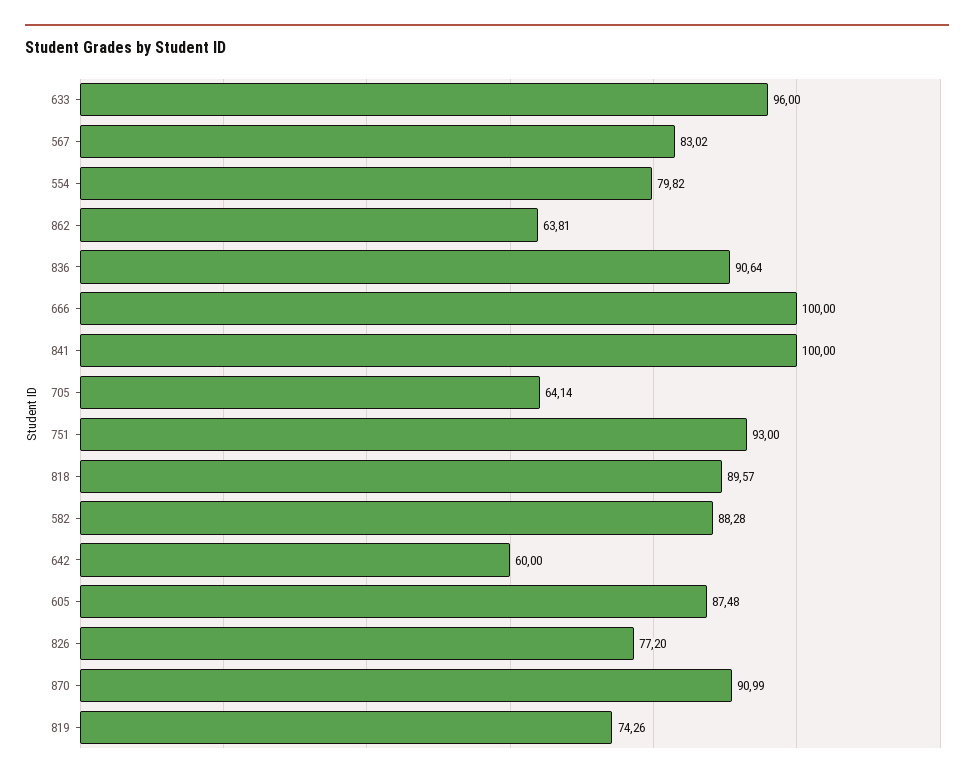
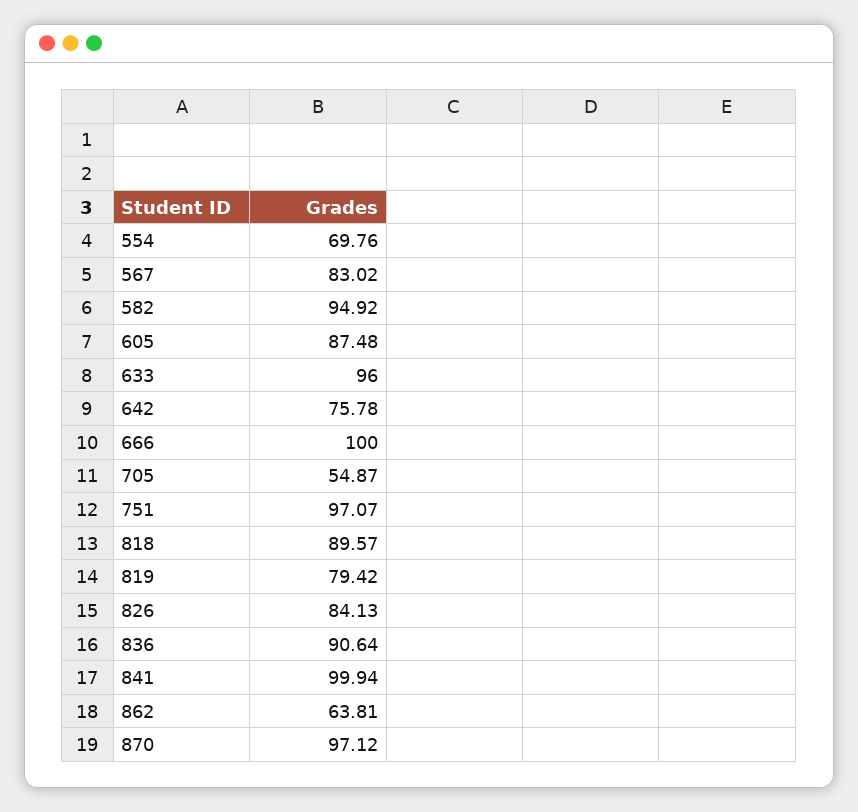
  {
    "633": 96,
    "567": 83.02,
-   "554": 79.82,
+   "554": 69.76,
    "862": 63.81,
    "836": 90.64,
    "666": 100,
-   "841": 100,
+   "841": 99.94,
-   "705": 64.14,
+   "705": 54.87,
-   "751": 93,
+   "751": 97.07,
    "818": 89.57,
-   "582": 88.28,
+   "582": 94.92,
-   "642": 60,
+   "642": 75.78,
    "605": 87.48,
-   "826": 77.2,
+   "826": 84.13,
-   "870": 90.99,
+   "870": 97.12,
-   "819": 74.26
+   "819": 79.42
  }

